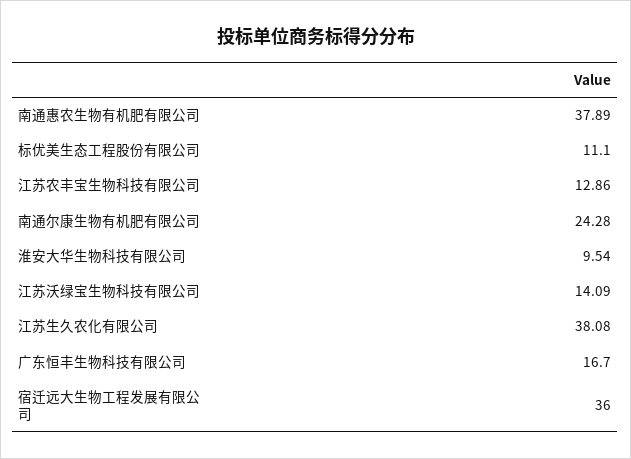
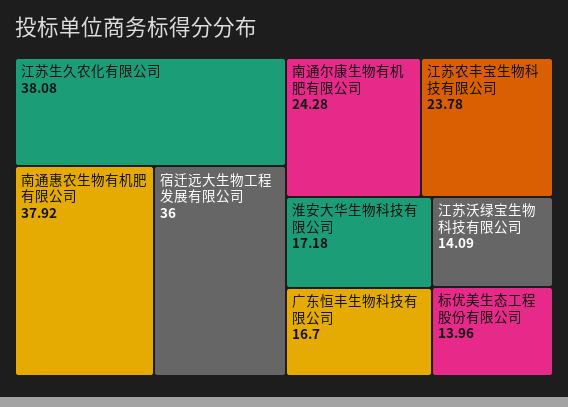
  {
-   "南通惠农生物有机肥有限公司": 37.89,
+   "南通惠农生物有机肥有限公司": 37.92,
-   "标优美生态工程股份有限公司": 11.1,
+   "标优美生态工程股份有限公司": 13.96,
-   "江苏农丰宝生物科技有限公司": 12.86,
+   "江苏农丰宝生物科技有限公司": 23.78,
    "南通尔康生物有机肥有限公司": 24.28,
-   "淮安大华生物科技有限公司": 9.54,
+   "淮安大华生物科技有限公司": 17.18,
    "江苏沃绿宝生物科技有限公司": 14.09,
    "江苏生久农化有限公司": 38.08,
    "广东恒丰生物科技有限公司": 16.7,
    "宿迁远大生物工程发展有限公司": 36
  }

